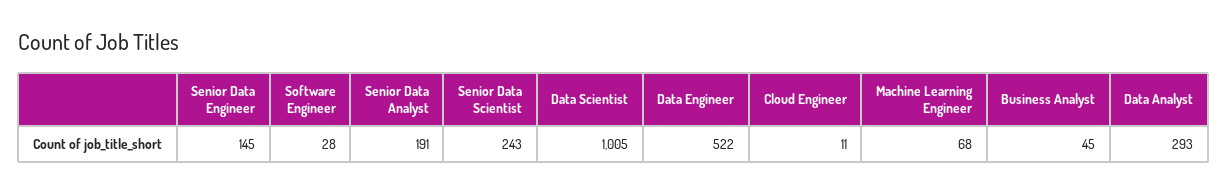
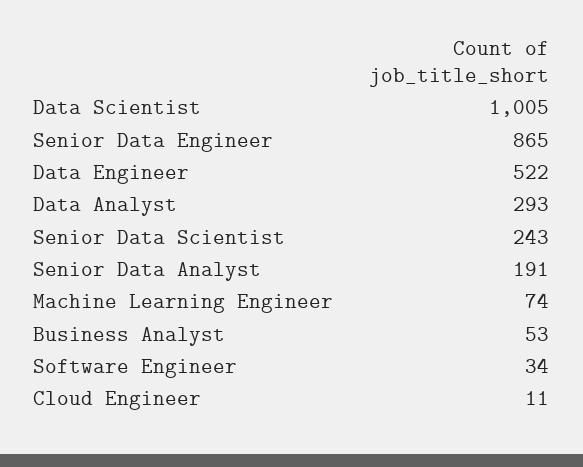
  {
-   "Senior Data Engineer": 145,
+   "Senior Data Engineer": 865,
-   "Software Engineer": 28,
+   "Software Engineer": 34,
    "Senior Data Analyst": 191,
    "Senior Data Scientist": 243,
    "Data Scientist": 1005,
    "Data Engineer": 522,
    "Cloud Engineer": 11,
-   "Machine Learning Engineer": 68,
+   "Machine Learning Engineer": 74,
-   "Business Analyst": 45,
+   "Business Analyst": 53,
    "Data Analyst": 293
  }

